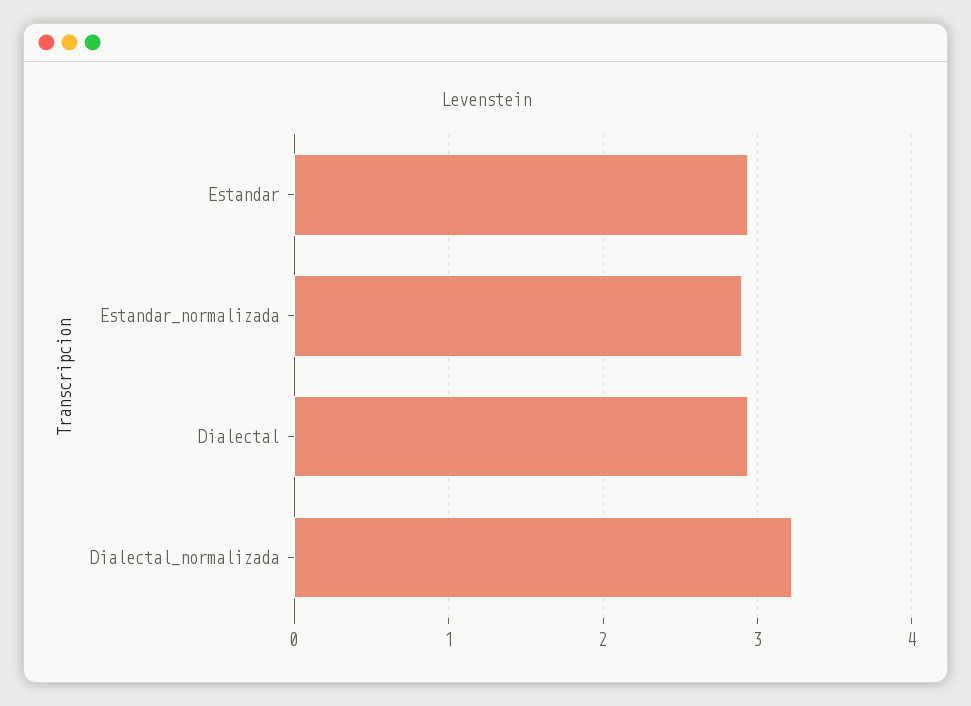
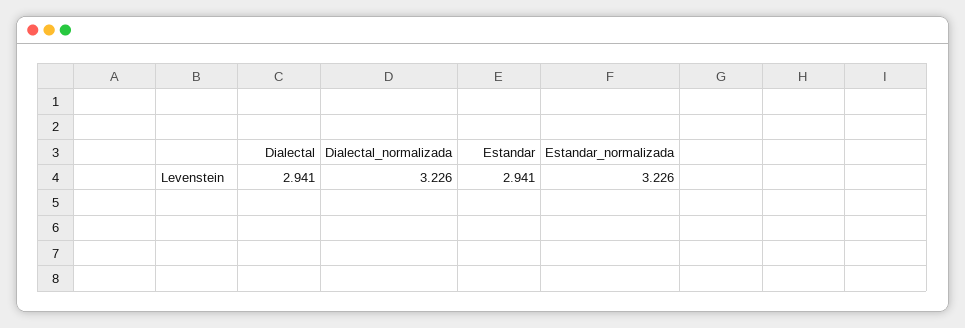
  {
    "Estandar": 2.941,
-   "Estandar_normalizada": 2.9,
+   "Estandar_normalizada": 3.226,
    "Dialectal": 2.941,
    "Dialectal_normalizada": 3.226
  }

